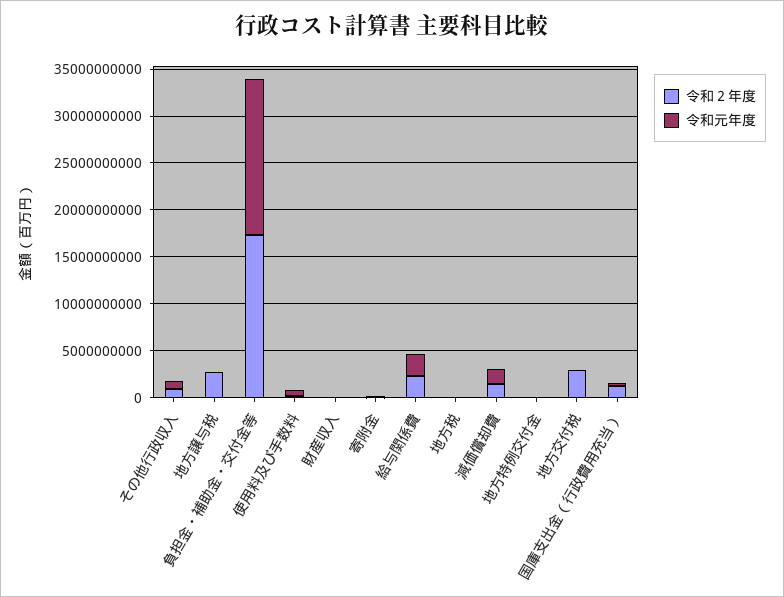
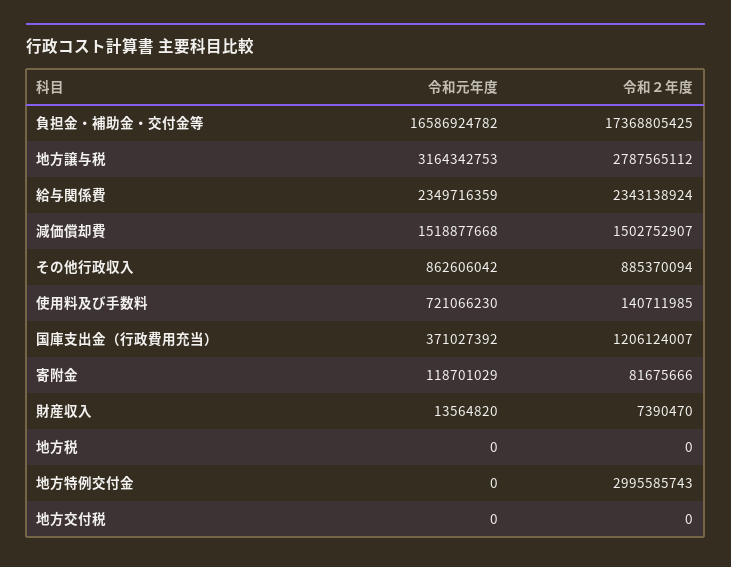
  {
    "令和２年度": {
      "その他行政収入": 885370094,
      "地方譲与税": 2787565112,
      "負担金・補助金・交付金等": 17368805425,
      "使用料及び手数料": 140711985,
      "財産収入": 7390470,
      "寄附金": 81675666,
      "給与関係費": 2343138924,
      "地方税": 0,
      "減価償却費": 1502752907,
-     "地方特例交付金": 0,
+     "地方特例交付金": 2995585743,
-     "地方交付税": 3000000000,
+     "地方交付税": 0,
      "国庫支出金（行政費用充当）": 1206124007
    },
    "令和元年度": {
      "その他行政収入": 862606042,
-     "地方譲与税": 0,
+     "地方譲与税": 3164342753,
      "負担金・補助金・交付金等": 16586924782,
      "使用料及び手数料": 721066230,
      "財産収入": 13564820,
      "寄附金": 118701029,
      "給与関係費": 2349716359,
      "地方税": 0,
      "減価償却費": 1518877668,
      "地方特例交付金": 0,
      "地方交付税": 0,
      "国庫支出金（行政費用充当）": 371027392
    }
  }

